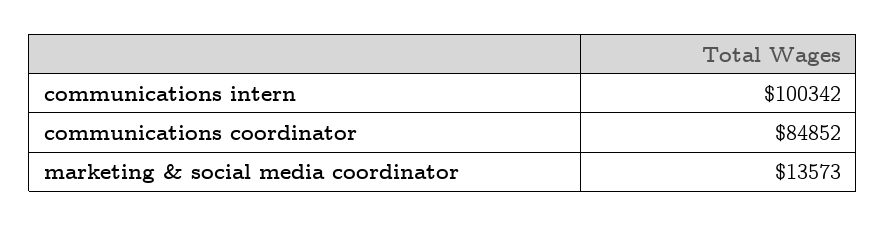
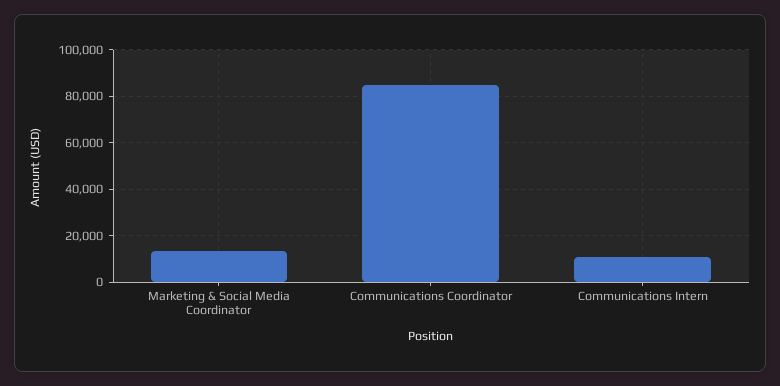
  {
-   "communications intern": 100342,
+   "communications intern": 10000,
    "communications coordinator": 84852,
    "marketing & social media coordinator": 13573
  }

